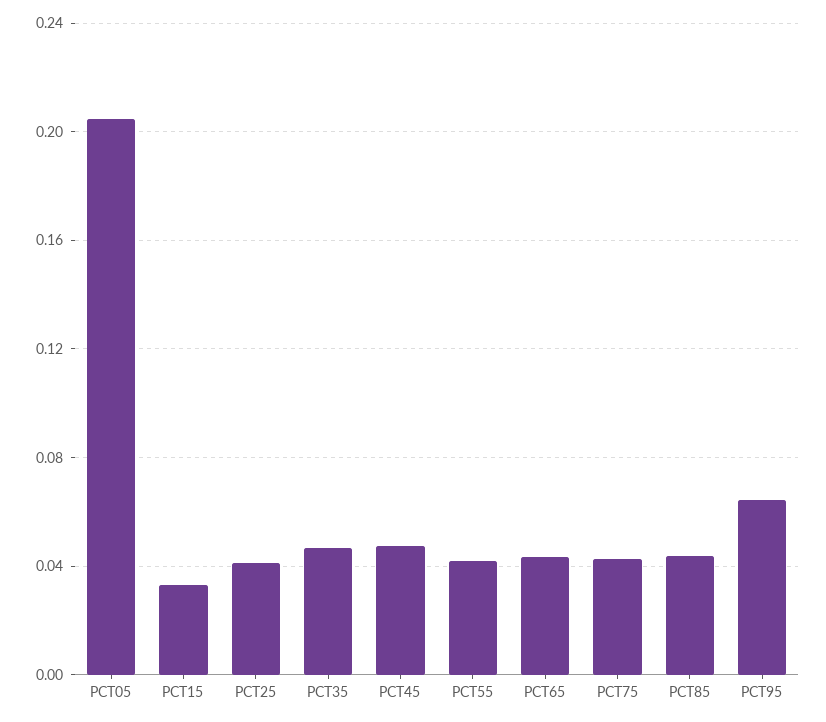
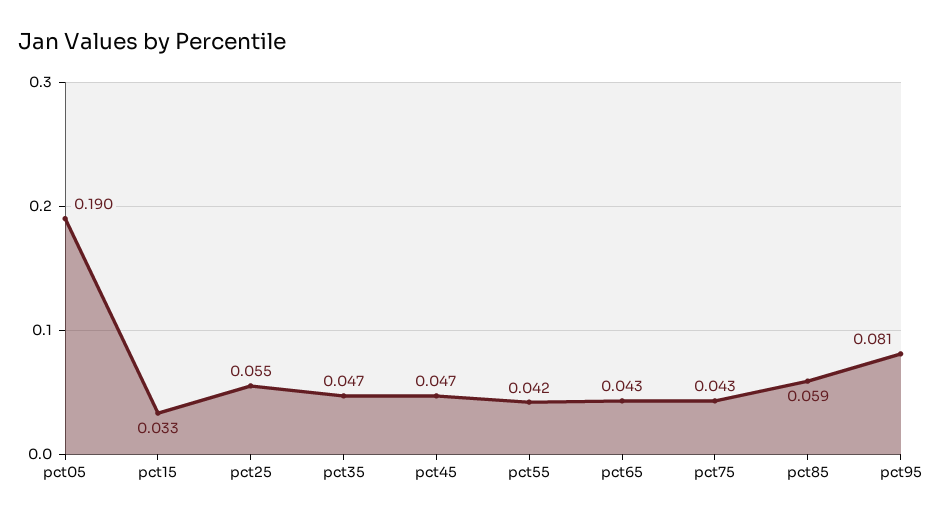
  {
-   "PCT05": 0.205,
+   "PCT05": 0.19,
    "PCT15": 0.033,
-   "PCT25": 0.04,
+   "PCT25": 0.055,
    "PCT35": 0.047,
    "PCT45": 0.047,
    "PCT55": 0.042,
    "PCT65": 0.043,
    "PCT75": 0.043,
-   "PCT85": 0.045,
+   "PCT85": 0.059,
-   "PCT95": 0.065
+   "PCT95": 0.081
  }

